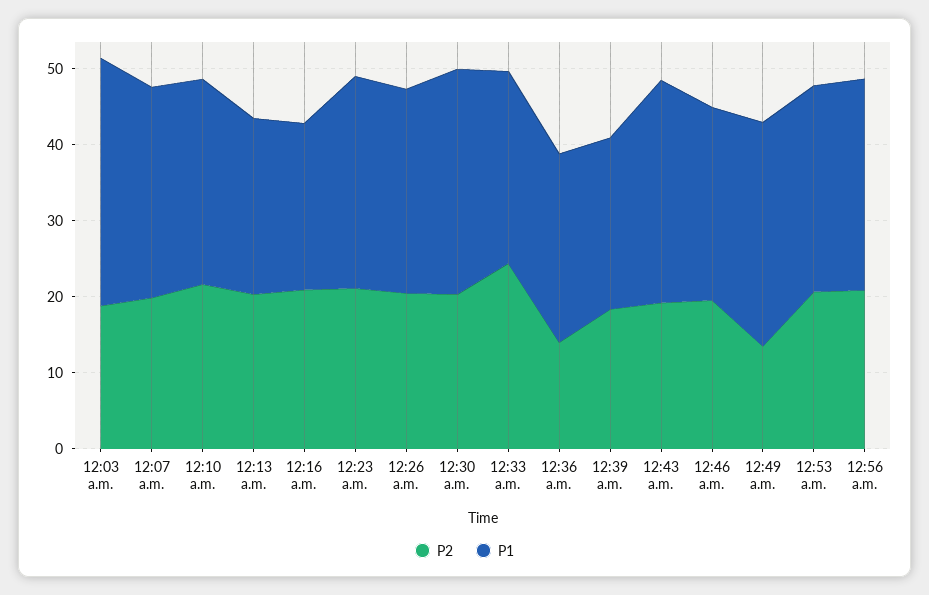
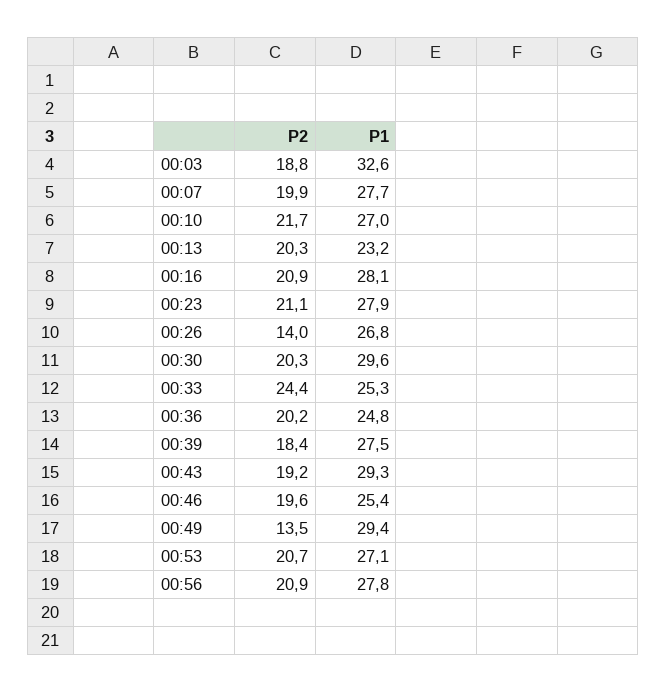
  {
    "P2": {
      "12:03 a.m.": 18.8,
      "12:07 a.m.": 19.9,
      "12:10 a.m.": 21.7,
      "12:13 a.m.": 20.3,
      "12:16 a.m.": 20.9,
      "12:23 a.m.": 21.1,
-     "12:26 a.m.": 20,
+     "12:26 a.m.": 14,
      "12:30 a.m.": 20.3,
      "12:33 a.m.": 24.4,
-     "12:36 a.m.": 14,
+     "12:36 a.m.": 20.2,
      "12:39 a.m.": 18.4,
      "12:43 a.m.": 19.2,
      "12:46 a.m.": 19.6,
      "12:49 a.m.": 13.5,
      "12:53 a.m.": 20.7,
      "12:56 a.m.": 20.9
    },
    "P1": {
      "12:03 a.m.": 32.6,
      "12:07 a.m.": 27.7,
      "12:10 a.m.": 27,
      "12:13 a.m.": 23.2,
-     "12:16 a.m.": 22,
+     "12:16 a.m.": 28.1,
      "12:23 a.m.": 27.9,
      "12:26 a.m.": 26.8,
      "12:30 a.m.": 29.6,
      "12:33 a.m.": 25.3,
      "12:36 a.m.": 24.8,
-     "12:39 a.m.": 22,
+     "12:39 a.m.": 27.5,
      "12:43 a.m.": 29.3,
      "12:46 a.m.": 25.4,
      "12:49 a.m.": 29.4,
      "12:53 a.m.": 27.1,
      "12:56 a.m.": 27.8
    }
  }

